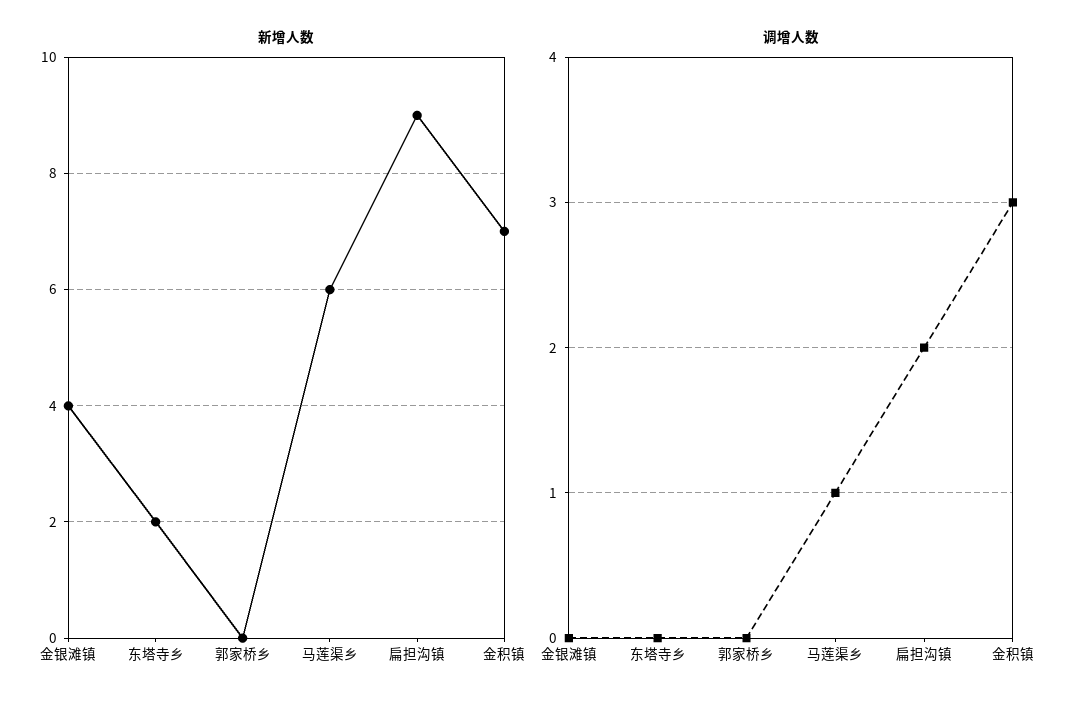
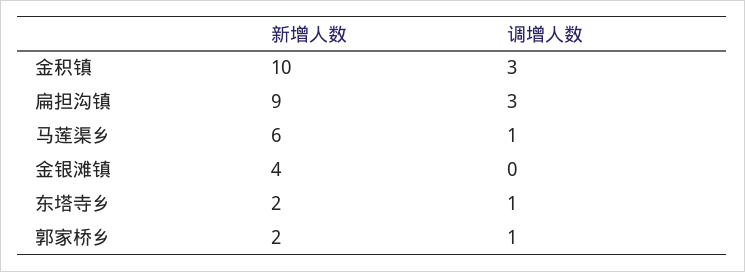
  {
    "新增人数": {
      "金银滩镇": 4,
      "东塔寺乡": 2,
-     "郭家桥乡": 0,
+     "郭家桥乡": 2,
      "马莲渠乡": 6,
      "扁担沟镇": 9,
-     "金积镇": 7
+     "金积镇": 10
    },
    "调增人数": {
      "金银滩镇": 0,
-     "东塔寺乡": 0,
+     "东塔寺乡": 1,
-     "郭家桥乡": 0,
+     "郭家桥乡": 1,
      "马莲渠乡": 1,
-     "扁担沟镇": 2,
+     "扁担沟镇": 3,
      "金积镇": 3
    }
  }

